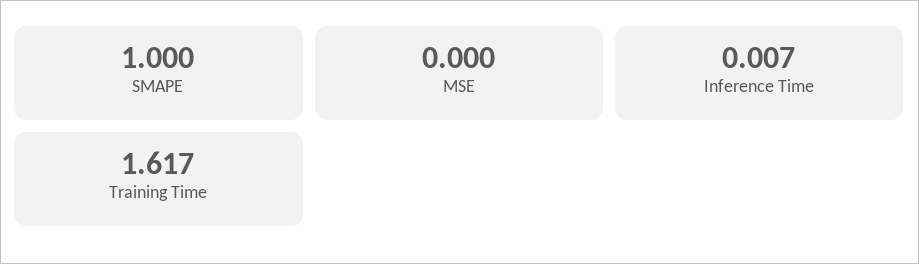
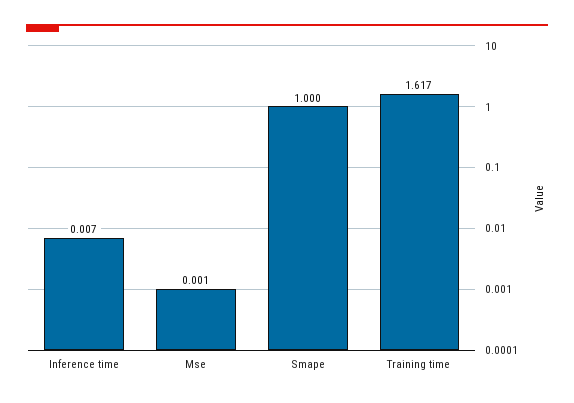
  {
    "SMAPE": 1,
-   "MSE": 0,
+   "MSE": 0.001,
    "Inference Time": 0.007,
    "Training Time": 1.617
  }

